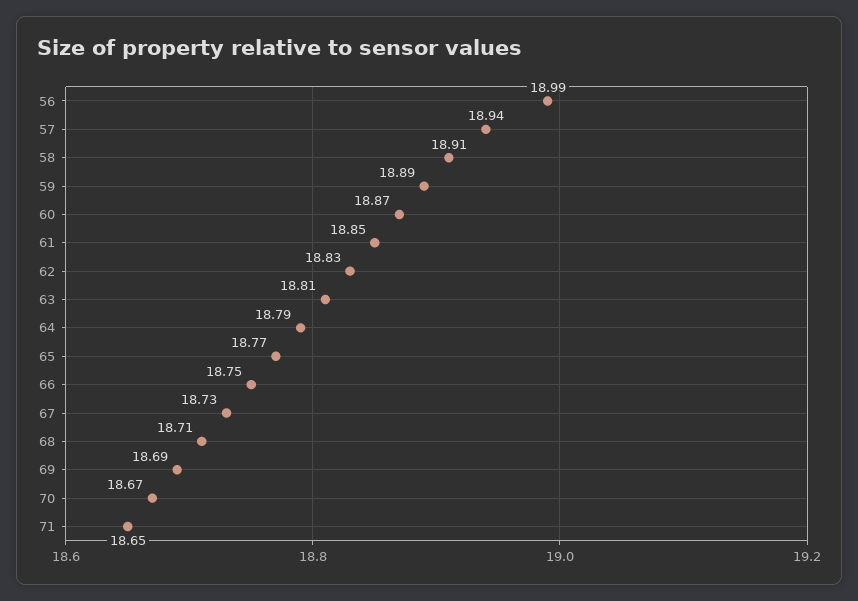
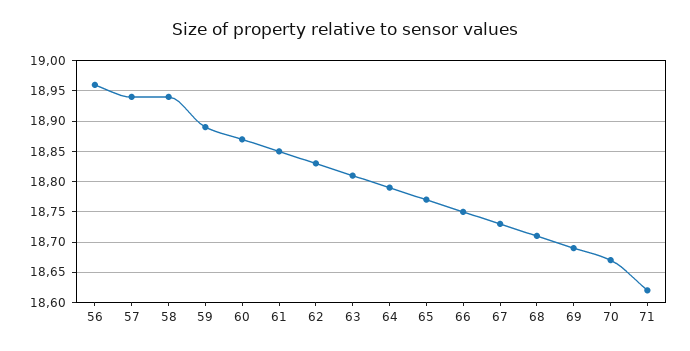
  {
-   "56": 18.99,
+   "56": 18.96,
    "57": 18.94,
-   "58": 18.91,
+   "58": 18.94,
    "59": 18.89,
    "60": 18.87,
    "61": 18.85,
    "62": 18.83,
    "63": 18.81,
    "64": 18.79,
    "65": 18.77,
    "66": 18.75,
    "67": 18.73,
    "68": 18.71,
    "69": 18.69,
    "70": 18.67,
-   "71": 18.65
+   "71": 18.62
  }

